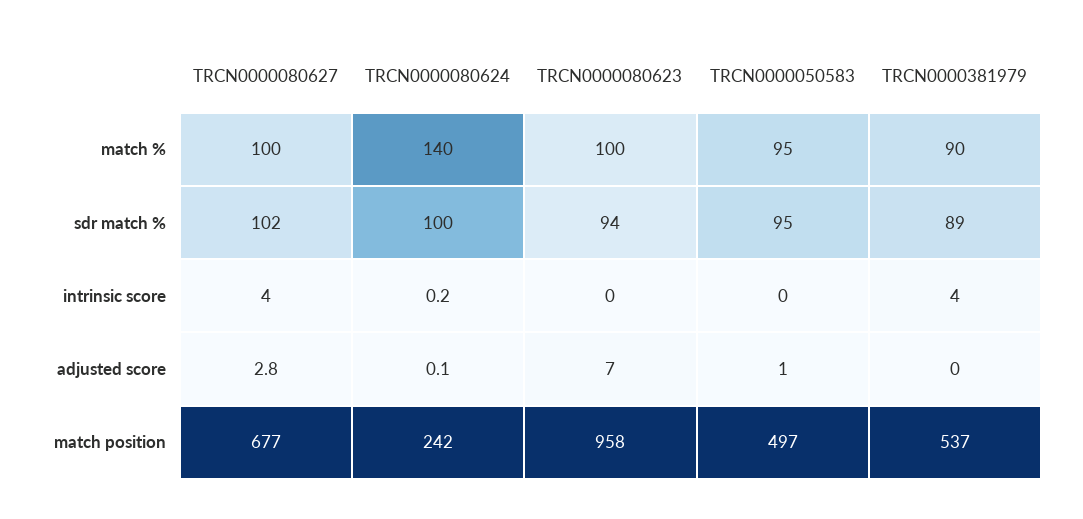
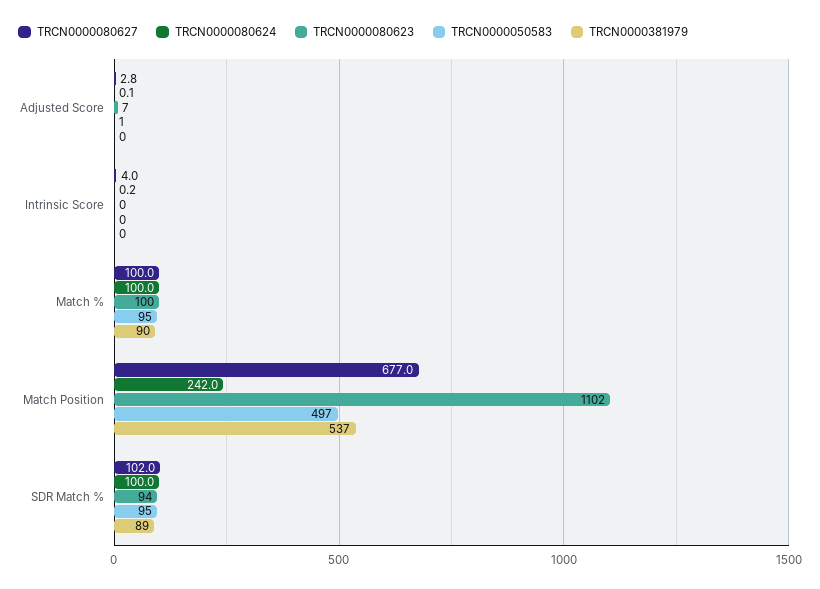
  {
    "TRCN0000080627": {
      "match %": 100,
      "sdr match %": 102,
      "intrinsic score": 4,
      "adjusted score": 2.8,
      "match position": 677
    },
    "TRCN0000080624": {
-     "match %": 140,
+     "match %": 100,
      "sdr match %": 100,
      "intrinsic score": 0.2,
      "adjusted score": 0.1,
      "match position": 242
    },
    "TRCN0000080623": {
      "match %": 100,
      "sdr match %": 94,
      "intrinsic score": 0,
      "adjusted score": 7,
-     "match position": 958
+     "match position": 1102
    },
    "TRCN0000050583": {
      "match %": 95,
      "sdr match %": 95,
      "intrinsic score": 0,
      "adjusted score": 1,
      "match position": 497
    },
    "TRCN0000381979": {
      "match %": 90,
      "sdr match %": 89,
-     "intrinsic score": 4,
+     "intrinsic score": 0,
      "adjusted score": 0,
      "match position": 537
    }
  }

